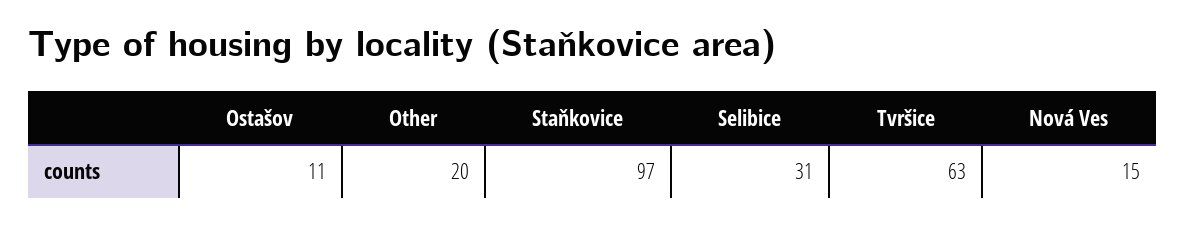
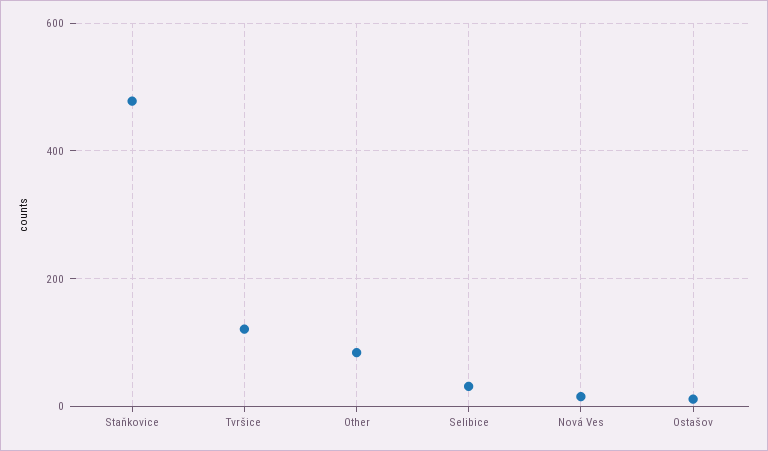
  {
    "Ostašov": 11,
-   "Other": 20,
+   "Other": 80,
-   "Staňkovice": 97,
+   "Staňkovice": 480,
    "Selibice": 31,
-   "Tvršice": 63,
+   "Tvršice": 120,
    "Nová Ves": 15
  }

